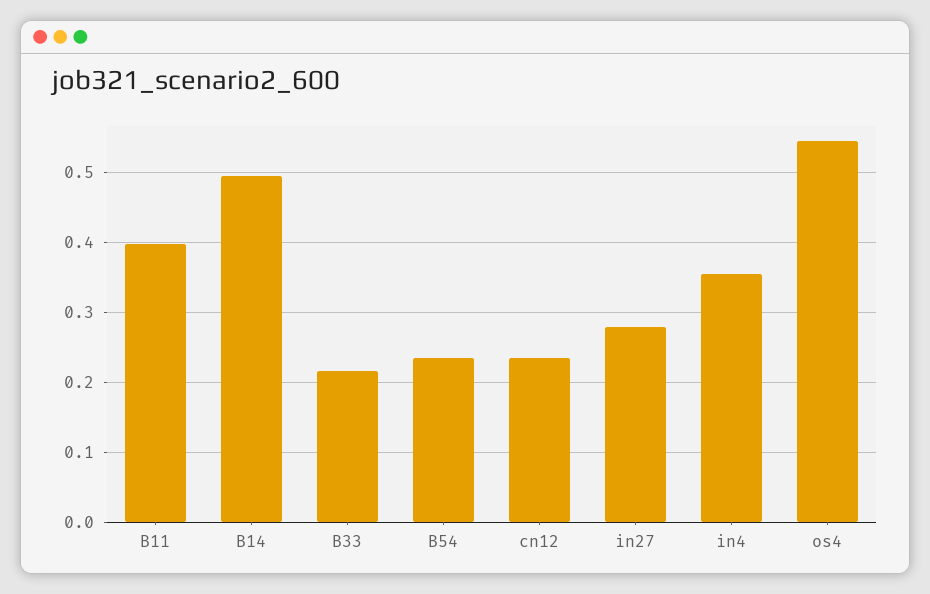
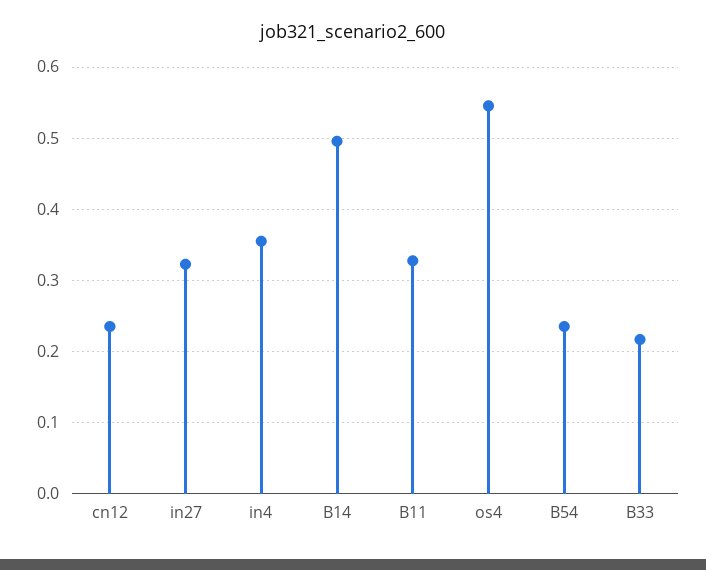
  {
-   "B11": 0.4,
+   "B11": 0.33,
    "B14": 0.5,
    "B33": 0.22,
    "B54": 0.24,
    "cn12": 0.24,
-   "in27": 0.28,
+   "in27": 0.32,
    "in4": 0.36,
    "os4": 0.55
  }

